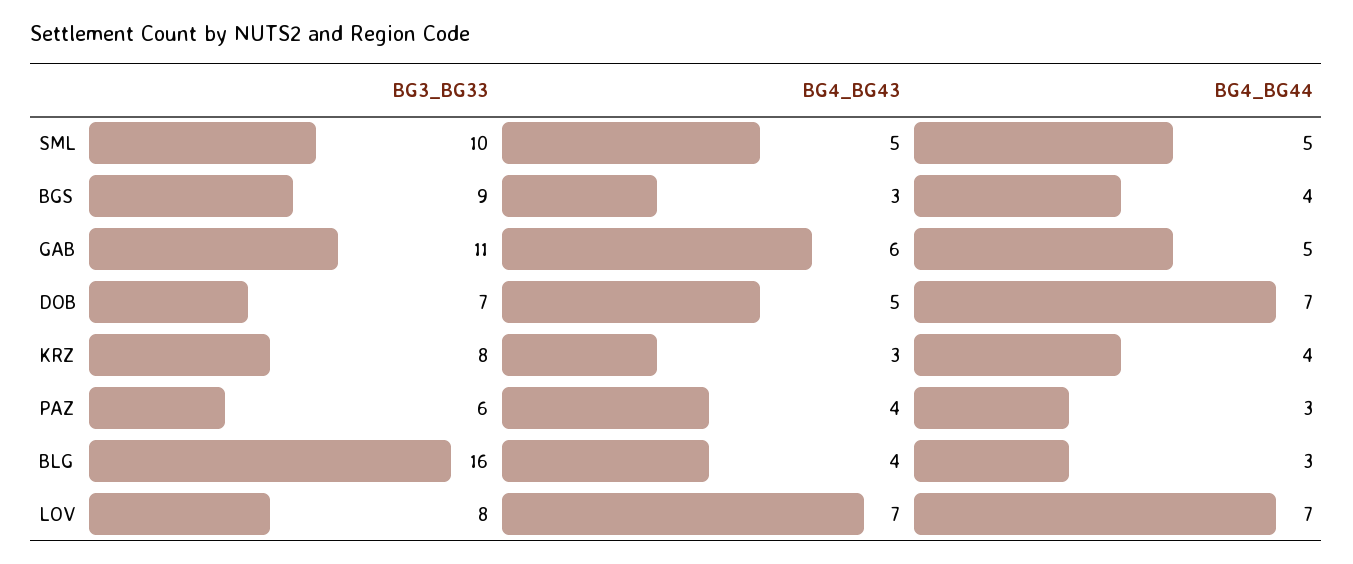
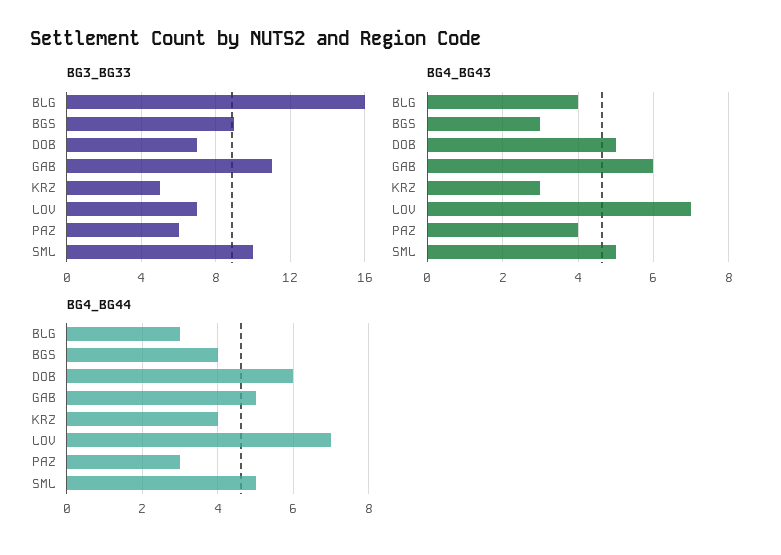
  {
    "BG3_BG33": {
      "SML": 10,
      "BGS": 9,
      "GAB": 11,
      "DOB": 7,
-     "KRZ": 8,
+     "KRZ": 5,
      "PAZ": 6,
      "BLG": 16,
-     "LOV": 8
+     "LOV": 7
    },
    "BG4_BG43": {
      "SML": 5,
      "BGS": 3,
      "GAB": 6,
      "DOB": 5,
      "KRZ": 3,
      "PAZ": 4,
      "BLG": 4,
      "LOV": 7
    },
    "BG4_BG44": {
      "SML": 5,
      "BGS": 4,
      "GAB": 5,
-     "DOB": 7,
+     "DOB": 6,
      "KRZ": 4,
      "PAZ": 3,
      "BLG": 3,
      "LOV": 7
    }
  }

